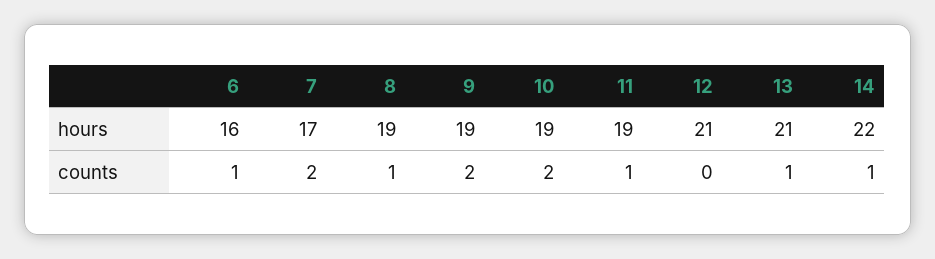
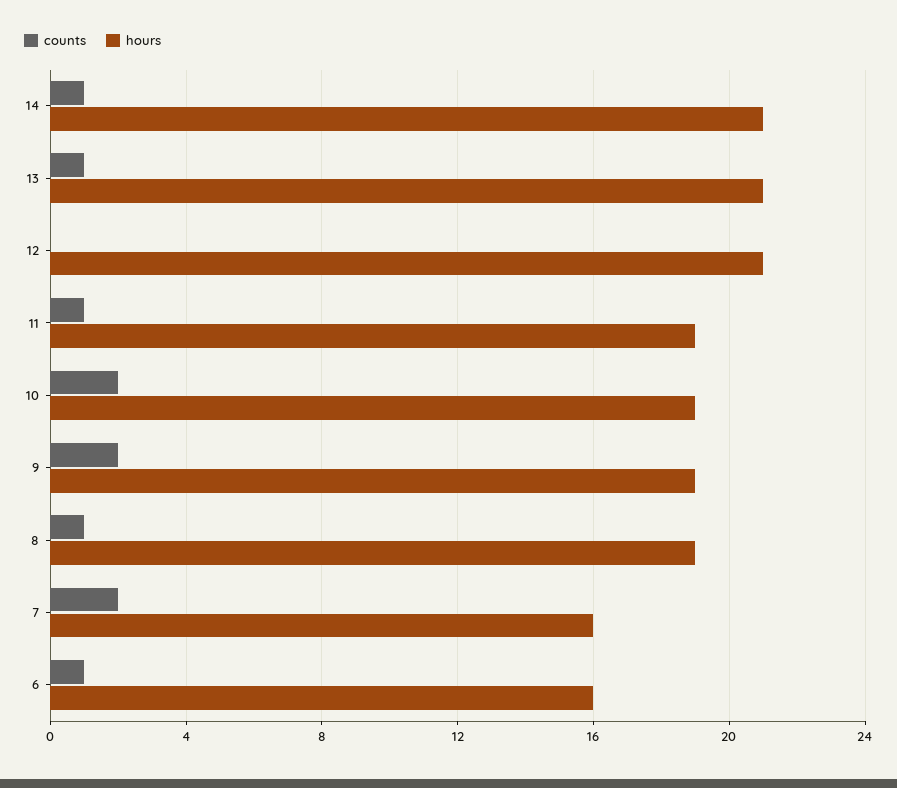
  {
    "hours": {
      "6": 16,
-     "7": 17,
+     "7": 16,
      "8": 19,
      "9": 19,
      "10": 19,
      "11": 19,
      "12": 21,
      "13": 21,
-     "14": 22
+     "14": 21
    },
    "counts": {
      "6": 1,
      "7": 2,
      "8": 1,
      "9": 2,
      "10": 2,
      "11": 1,
      "12": 0,
      "13": 1,
      "14": 1
    }
  }

